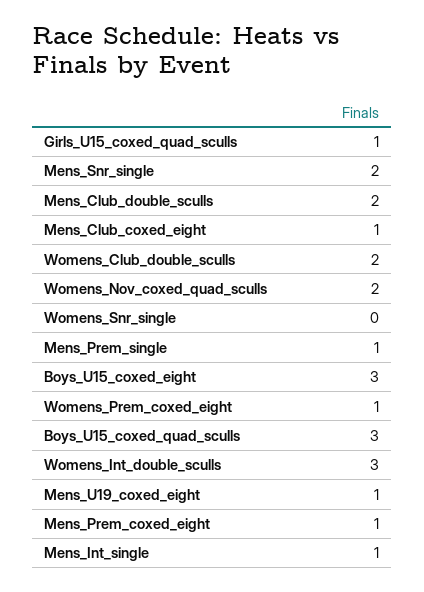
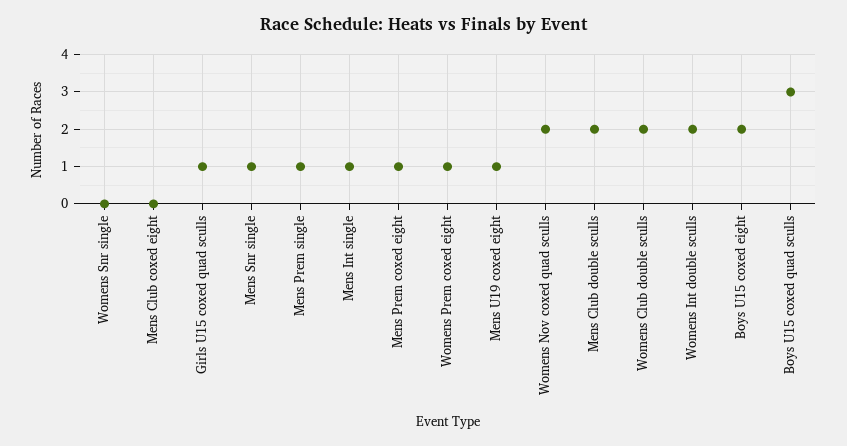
  {
    "Girls_U15_coxed_quad_sculls": 1,
-   "Mens_Snr_single": 2,
+   "Mens_Snr_single": 1,
    "Mens_Club_double_sculls": 2,
-   "Mens_Club_coxed_eight": 1,
+   "Mens_Club_coxed_eight": 0,
    "Womens_Club_double_sculls": 2,
    "Womens_Nov_coxed_quad_sculls": 2,
    "Womens_Snr_single": 0,
    "Mens_Prem_single": 1,
-   "Boys_U15_coxed_eight": 3,
+   "Boys_U15_coxed_eight": 2,
    "Womens_Prem_coxed_eight": 1,
    "Boys_U15_coxed_quad_sculls": 3,
-   "Womens_Int_double_sculls": 3,
+   "Womens_Int_double_sculls": 2,
    "Mens_U19_coxed_eight": 1,
    "Mens_Prem_coxed_eight": 1,
    "Mens_Int_single": 1
  }

